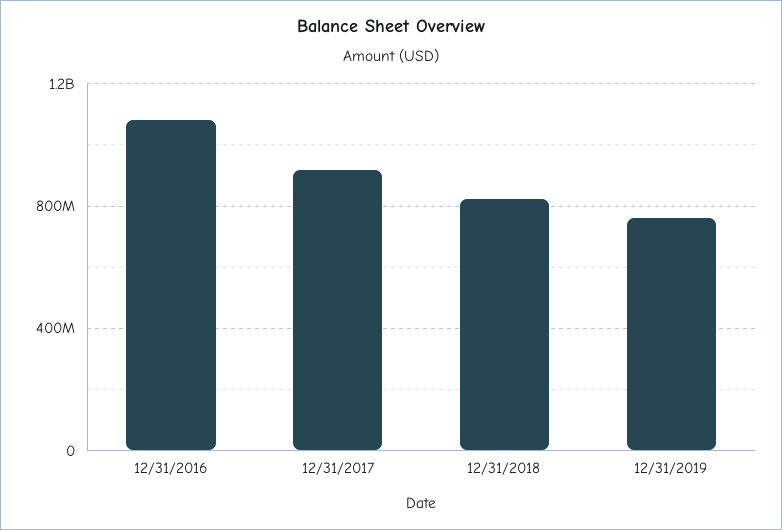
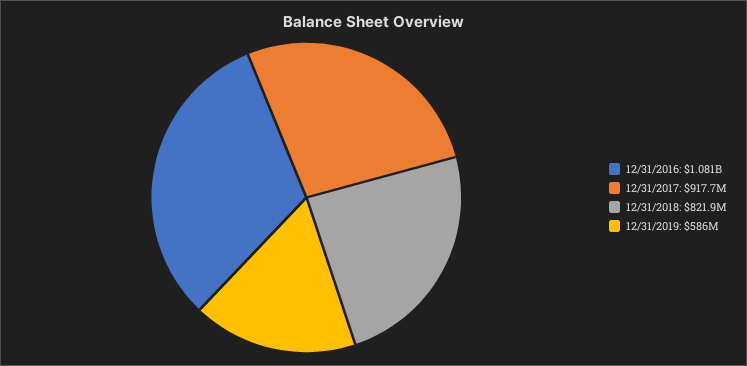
  {
    "12/31/2016": 1081000000,
    "12/31/2017": 917700000,
    "12/31/2018": 821900000,
-   "12/31/2019": 750000000
+   "12/31/2019": 586000000
  }

